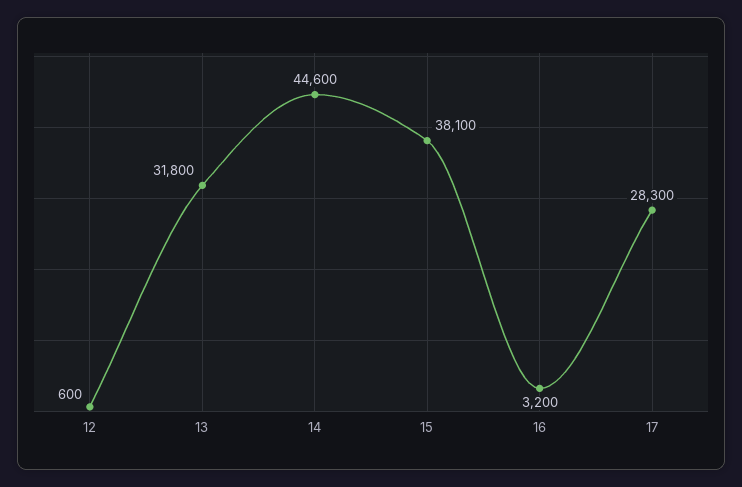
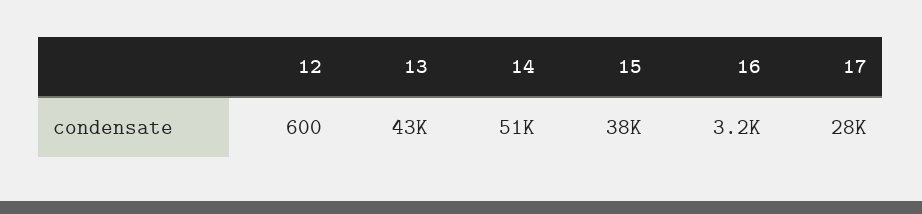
  {
    "12": 600,
-   "13": 31800,
+   "13": 43000,
-   "14": 44600,
+   "14": 51000,
    "15": 38100,
    "16": 3200,
    "17": 28300
  }

